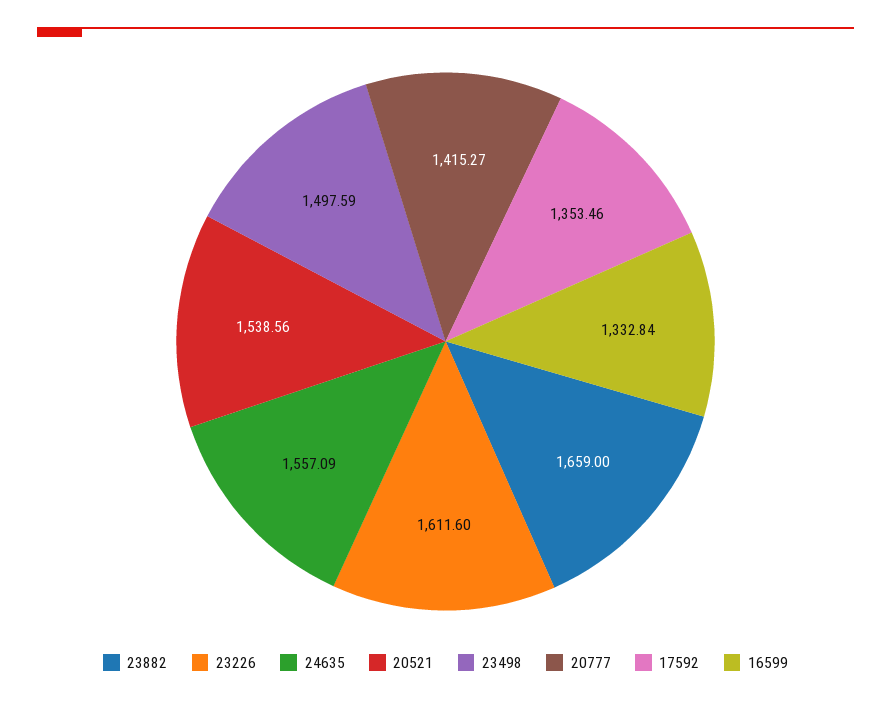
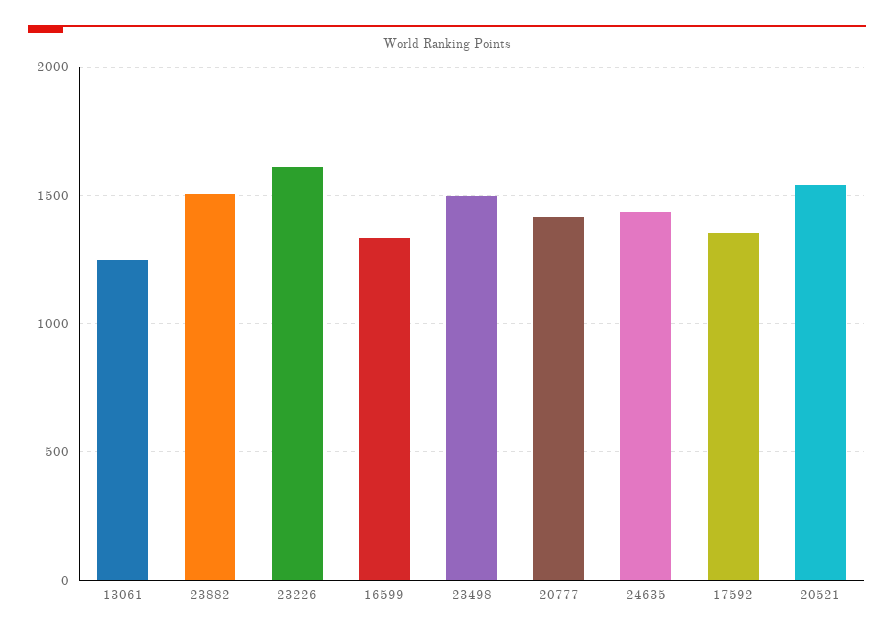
  {
-   "23882": 1659,
+   "23882": 1500,
    "23226": 1611.6,
-   "24635": 1557.09,
+   "24635": 1450,
    "20521": 1538.56,
    "23498": 1497.59,
    "20777": 1415.27,
    "17592": 1353.46,
-   "16599": 1332.84
+   "16599": 1332.84,
+   "13061": 1250
  }

